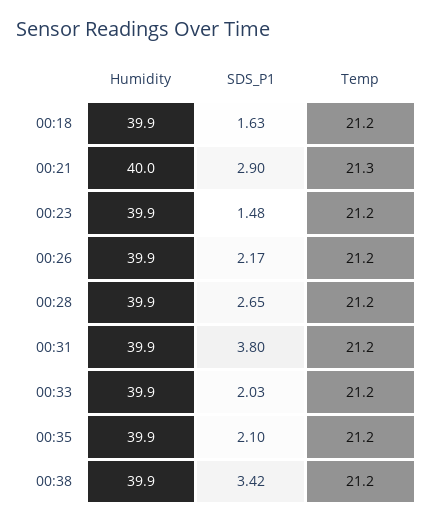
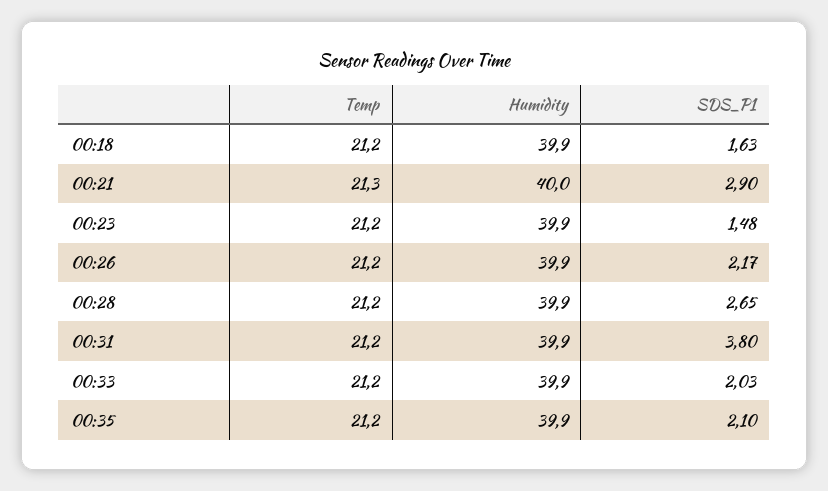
  {
    "Humidity": {
      "00:18": 39.9,
      "00:21": 40,
      "00:23": 39.9,
      "00:26": 39.9,
      "00:28": 39.9,
      "00:31": 39.9,
      "00:33": 39.9,
-     "00:35": 39.9,
+     "00:35": 39.9
-     "00:38": 39.9
    },
    "SDS_P1": {
      "00:18": 1.63,
      "00:21": 2.9,
      "00:23": 1.48,
      "00:26": 2.17,
      "00:28": 2.65,
      "00:31": 3.8,
      "00:33": 2.03,
-     "00:35": 2.1,
+     "00:35": 2.1
-     "00:38": 3.42
    },
    "Temp": {
      "00:18": 21.2,
      "00:21": 21.3,
      "00:23": 21.2,
      "00:26": 21.2,
      "00:28": 21.2,
      "00:31": 21.2,
      "00:33": 21.2,
-     "00:35": 21.2,
+     "00:35": 21.2
-     "00:38": 21.2
    }
  }

